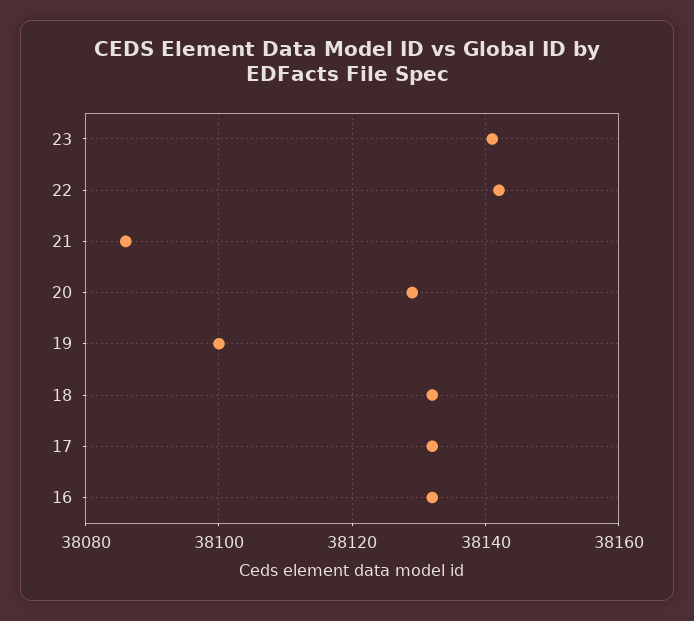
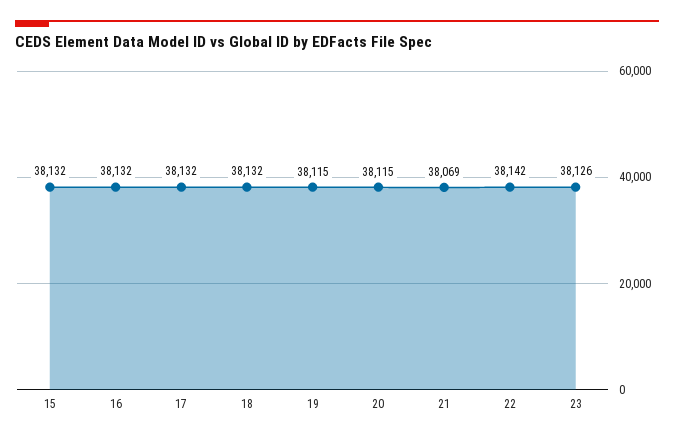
  {
-   "23": 38140,
+   "23": 38126,
    "22": 38142,
-   "21": 38085,
+   "21": 38069,
-   "20": 38130,
+   "20": 38115,
-   "19": 38100,
+   "19": 38115,
    "18": 38132,
    "17": 38132,
-   "16": 38132
+   "16": 38132,
+   "15": 38132
  }

